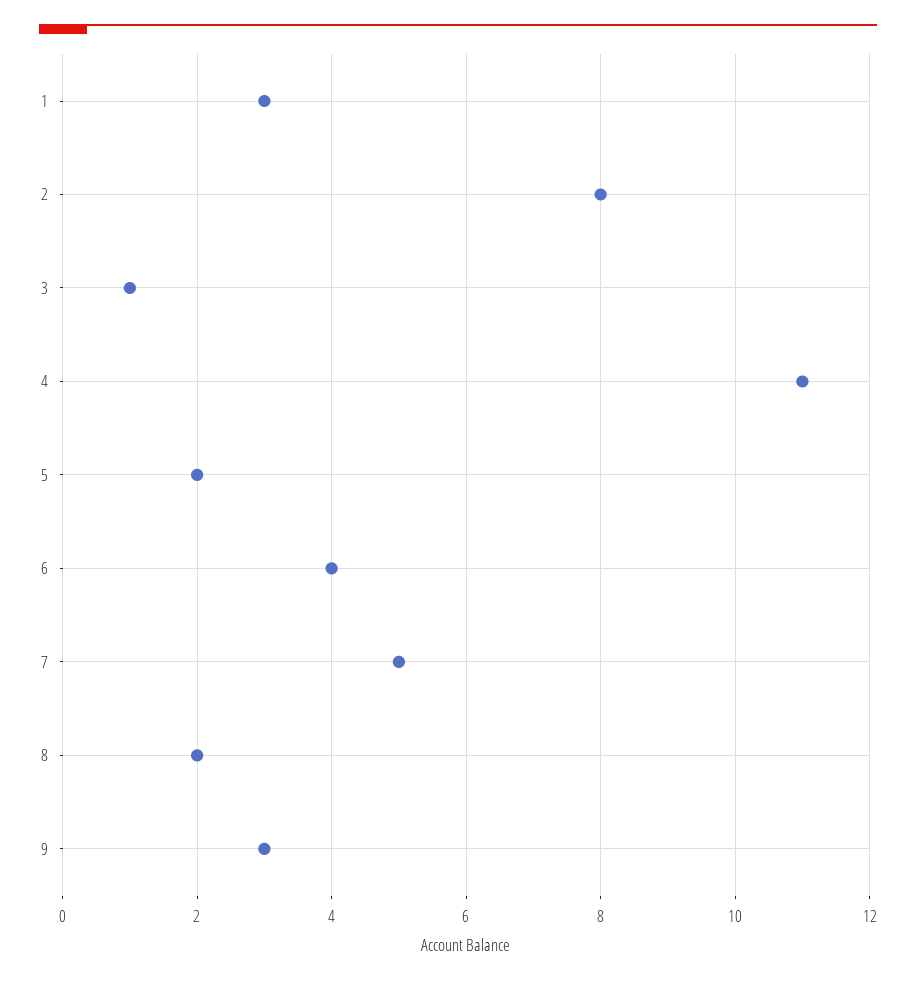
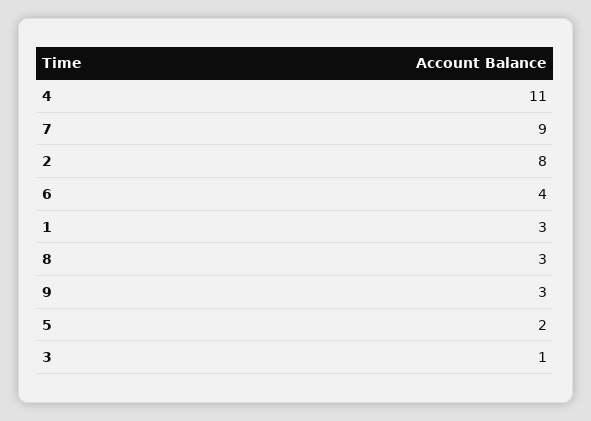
  {
    "1": 3,
    "2": 8,
    "3": 1,
    "4": 11,
    "5": 2,
    "6": 4,
-   "7": 5,
+   "7": 9,
-   "8": 2,
+   "8": 3,
    "9": 3
  }

